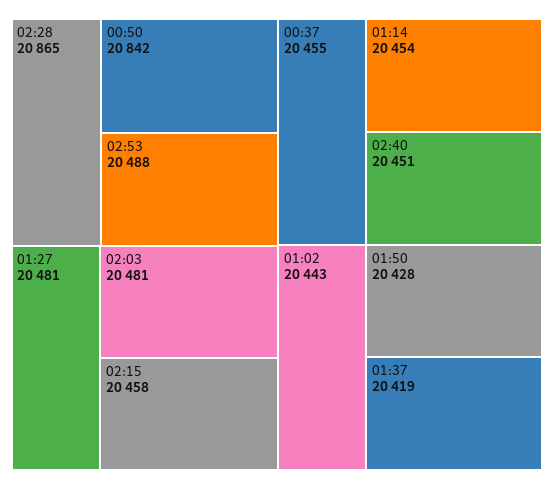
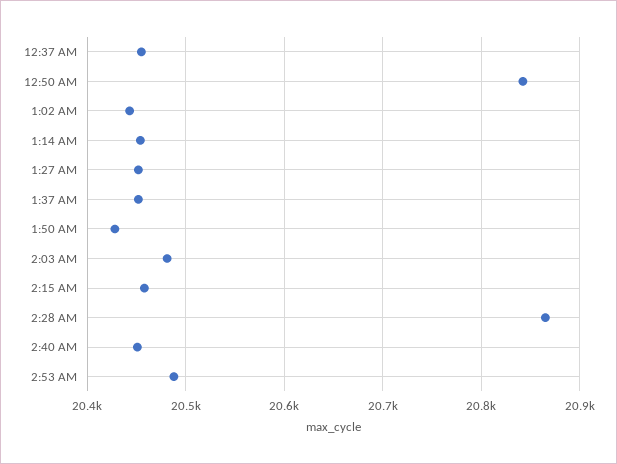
  {
    "02:28": 20865,
    "00:50": 20842,
    "02:53": 20488,
-   "01:27": 20481,
+   "01:27": 20450,
    "02:03": 20481,
    "02:15": 20458,
    "00:37": 20455,
    "01:14": 20454,
    "02:40": 20451,
    "01:02": 20443,
    "01:50": 20428,
-   "01:37": 20419
+   "01:37": 20450
  }

